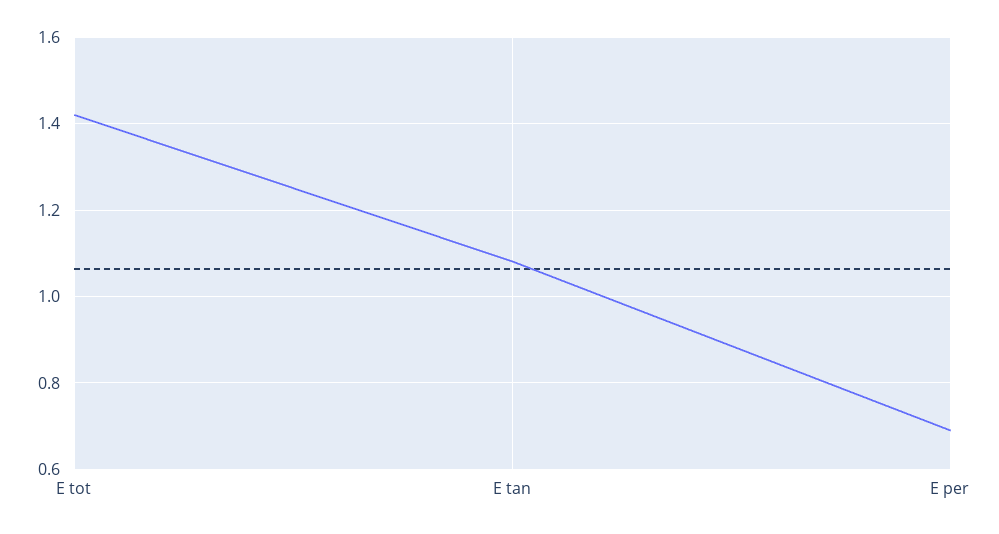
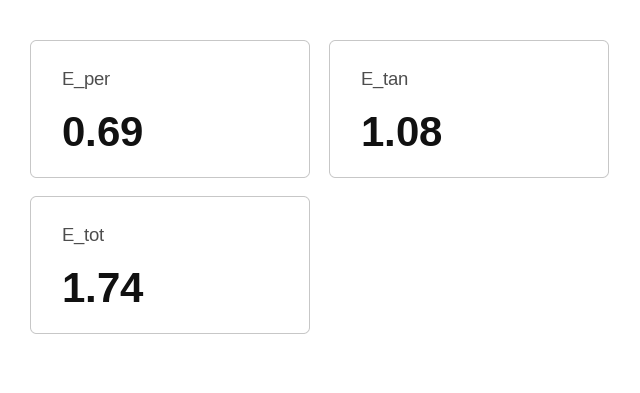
  {
-   "E tot": 1.42,
+   "E tot": 1.74,
    "E tan": 1.08,
    "E per": 0.69
  }

